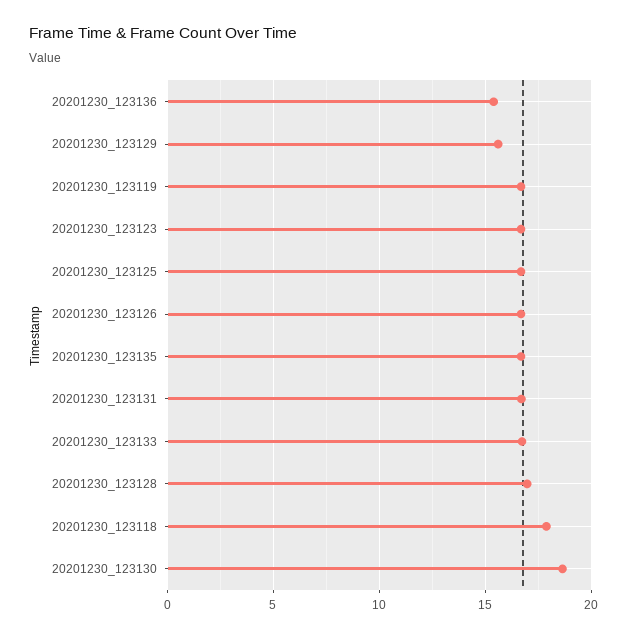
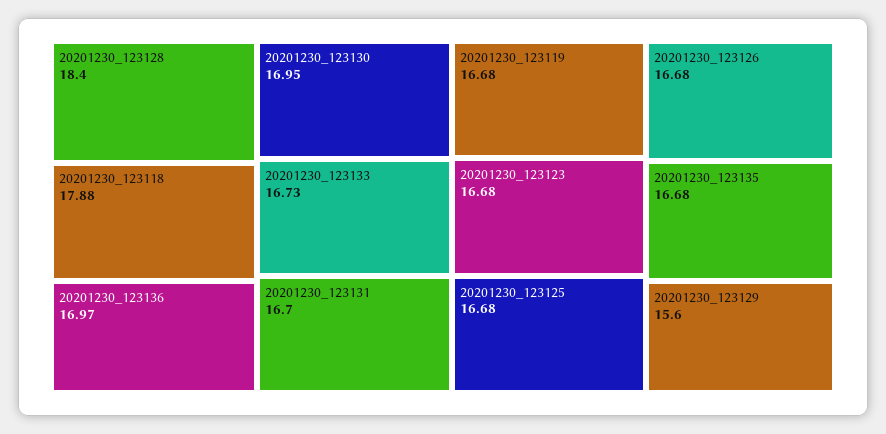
  {
-   "20201230_123136": 15.5,
+   "20201230_123136": 16.97,
    "20201230_123129": 15.6,
    "20201230_123119": 16.68,
    "20201230_123123": 16.68,
    "20201230_123125": 16.68,
    "20201230_123126": 16.68,
    "20201230_123135": 16.68,
    "20201230_123131": 16.7,
    "20201230_123133": 16.73,
-   "20201230_123128": 17,
+   "20201230_123128": 18.4,
    "20201230_123118": 17.88,
-   "20201230_123130": 18.5
+   "20201230_123130": 16.95
  }

